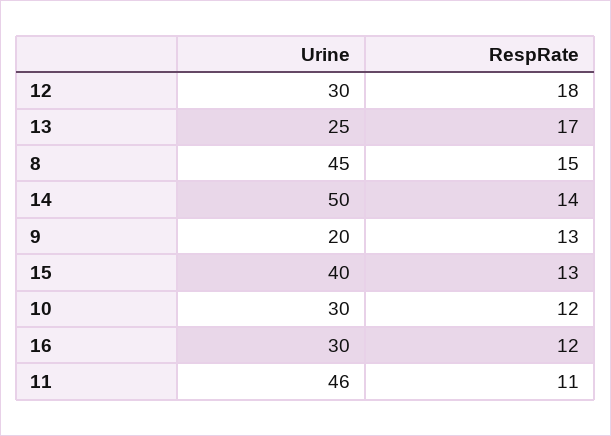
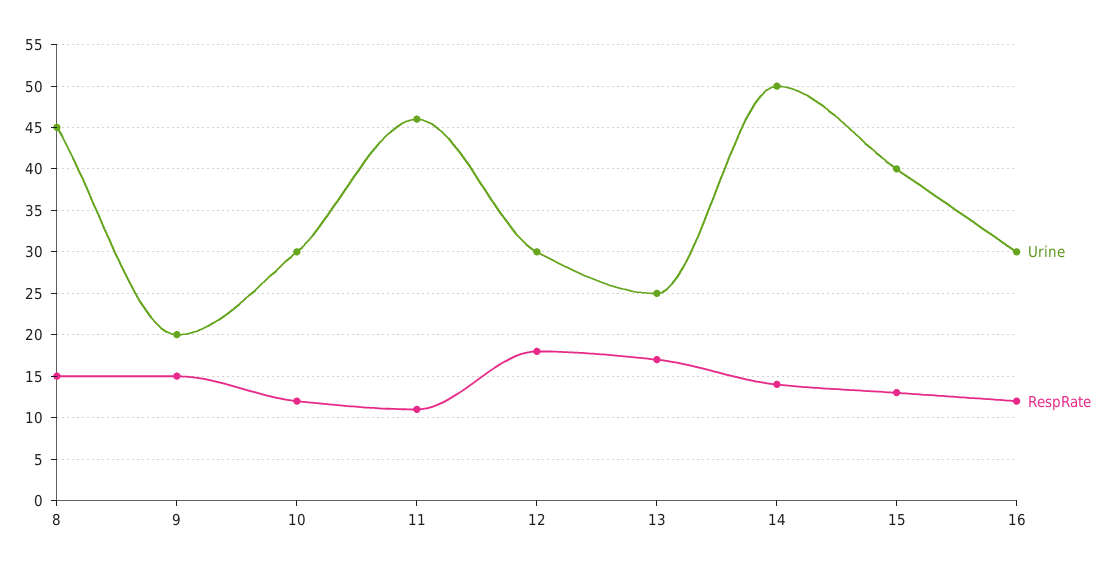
  {
    "Urine": {
      "12": 30,
      "13": 25,
      "8": 45,
      "14": 50,
      "9": 20,
      "15": 40,
      "10": 30,
      "16": 30,
      "11": 46
    },
    "RespRate": {
      "12": 18,
      "13": 17,
      "8": 15,
      "14": 14,
-     "9": 13,
+     "9": 15,
      "15": 13,
      "10": 12,
      "16": 12,
      "11": 11
    }
  }

